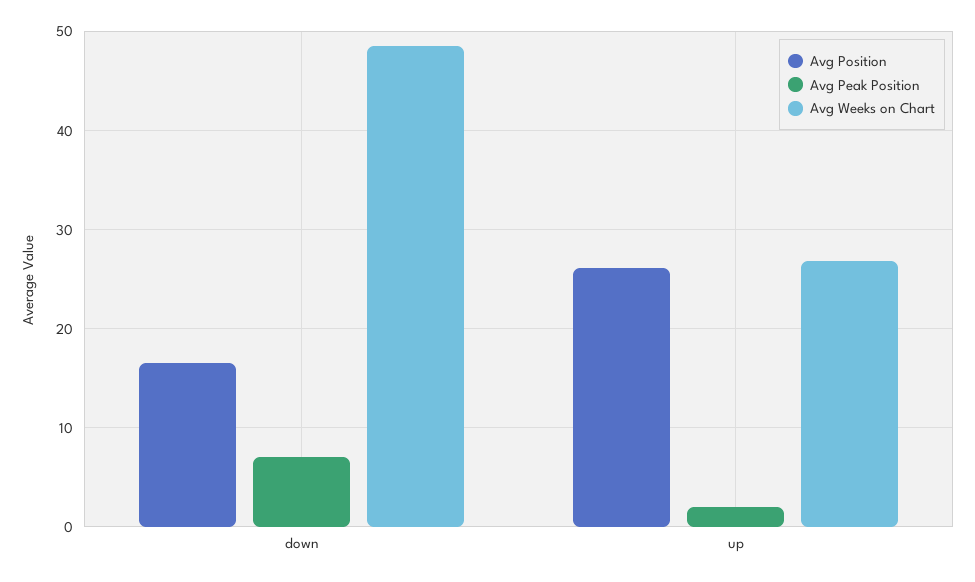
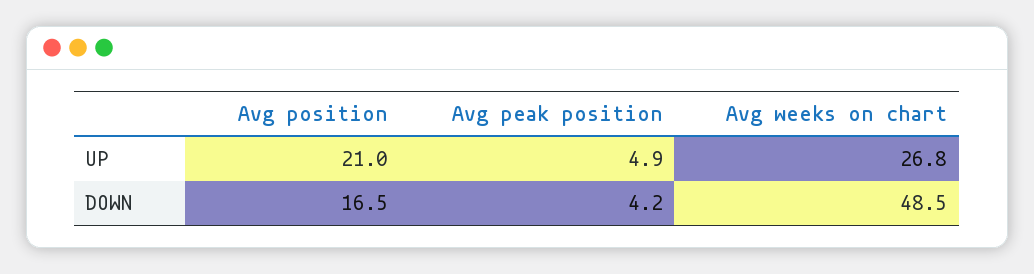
  {
    "Avg Position": {
      "down": 16.5,
-     "up": 26
+     "up": 21
    },
    "Avg Peak Position": {
-     "down": 7,
+     "down": 4.2,
-     "up": 2
+     "up": 4.9
    },
    "Avg Weeks on Chart": {
      "down": 48.5,
      "up": 26.8
    }
  }

